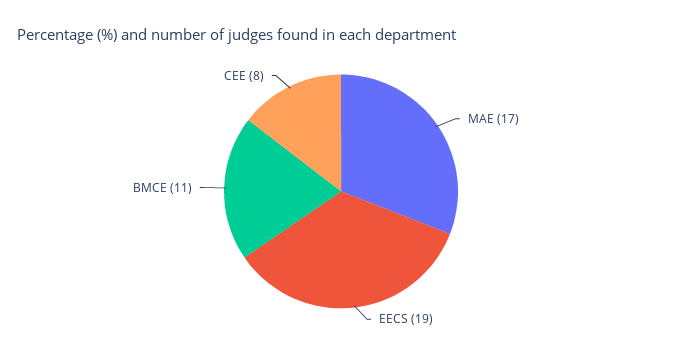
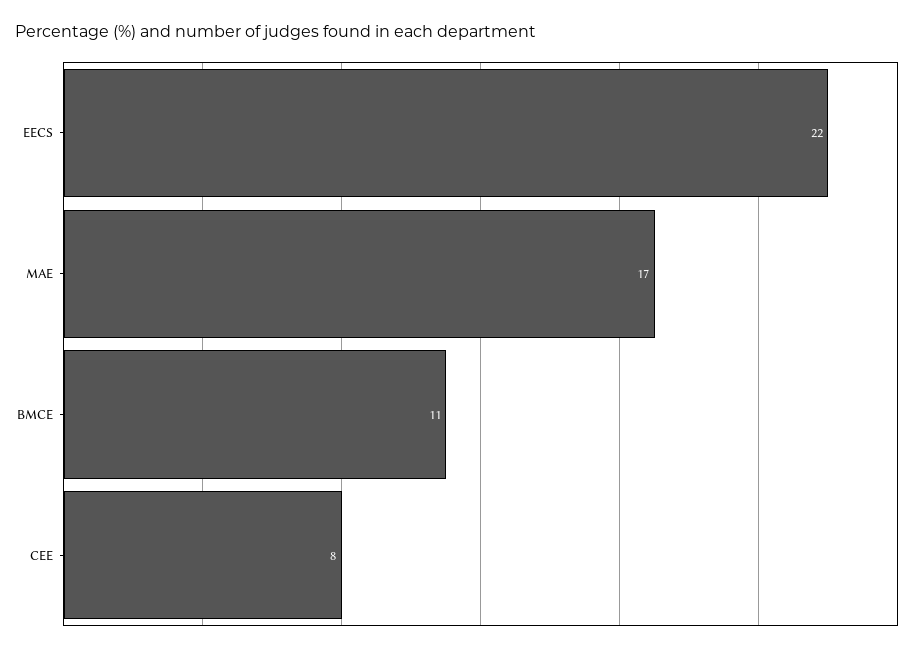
  {
    "MAE": 17,
-   "EECS": 19,
+   "EECS": 22,
    "BMCE": 11,
    "CEE": 8
  }

